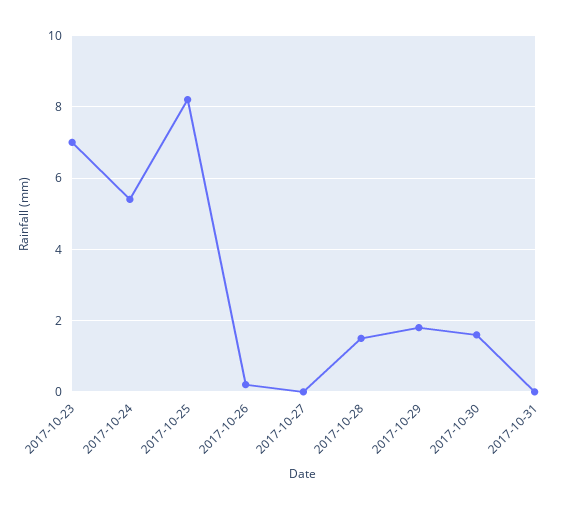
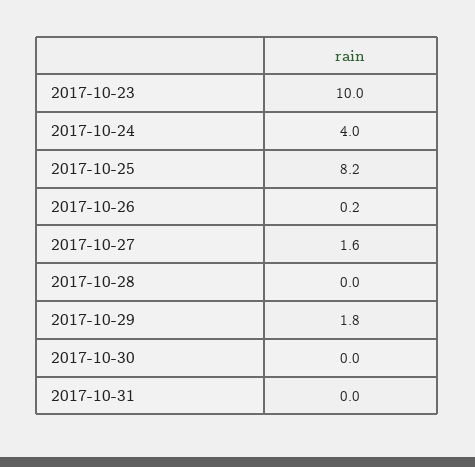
  {
-   "2017-10-23": 7,
+   "2017-10-23": 10,
-   "2017-10-24": 5.5,
+   "2017-10-24": 4,
    "2017-10-25": 8.2,
    "2017-10-26": 0.2,
-   "2017-10-27": 0,
+   "2017-10-27": 1.6,
-   "2017-10-28": 1.5,
+   "2017-10-28": 0,
    "2017-10-29": 1.8,
-   "2017-10-30": 1.5,
+   "2017-10-30": 0,
    "2017-10-31": 0
  }

